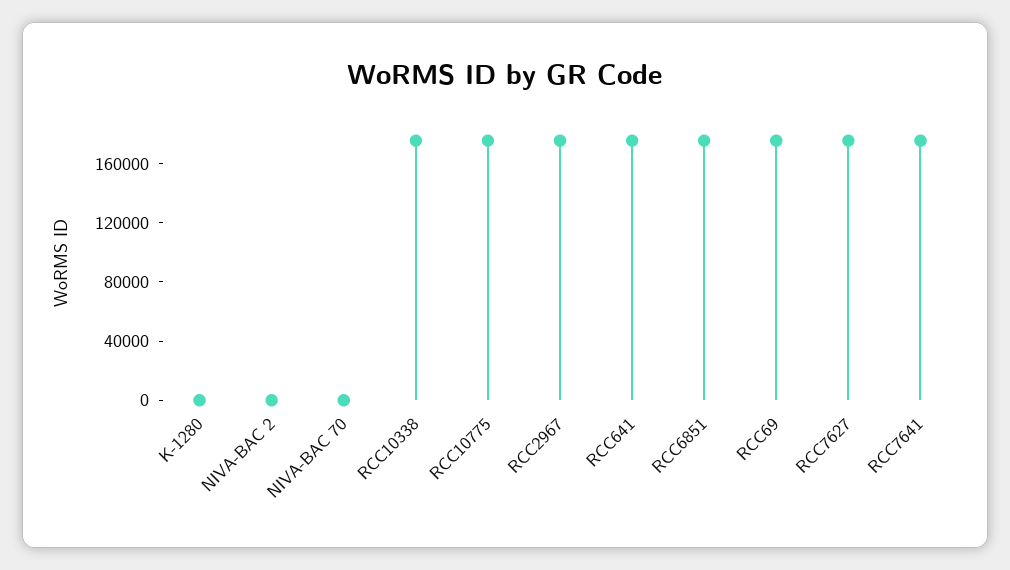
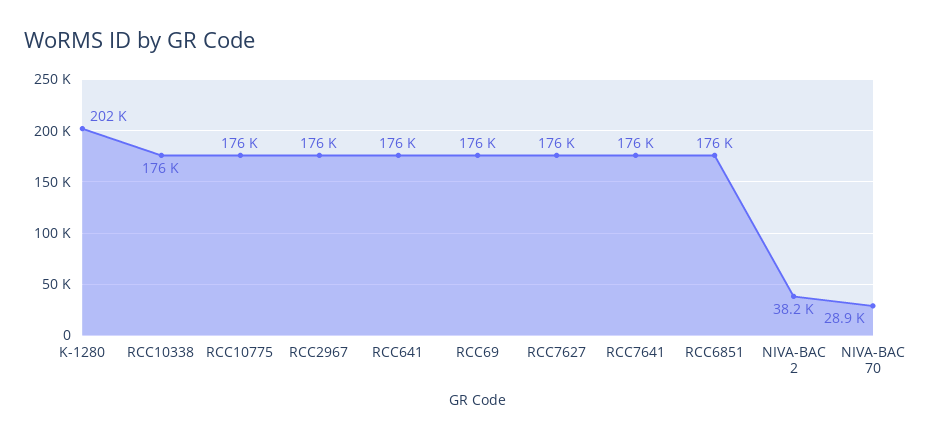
  {
-   "K-1280": 0,
+   "K-1280": 202000,
-   "NIVA-BAC 2": 0,
+   "NIVA-BAC 2": 38200,
-   "NIVA-BAC 70": 0,
+   "NIVA-BAC 70": 28900,
    "RCC10338": 176000,
    "RCC10775": 176000,
    "RCC2967": 176000,
    "RCC641": 176000,
    "RCC6851": 176000,
    "RCC69": 176000,
    "RCC7627": 176000,
    "RCC7641": 176000
  }

